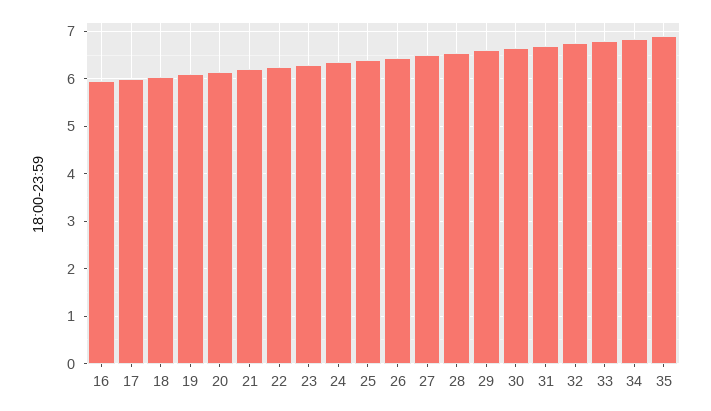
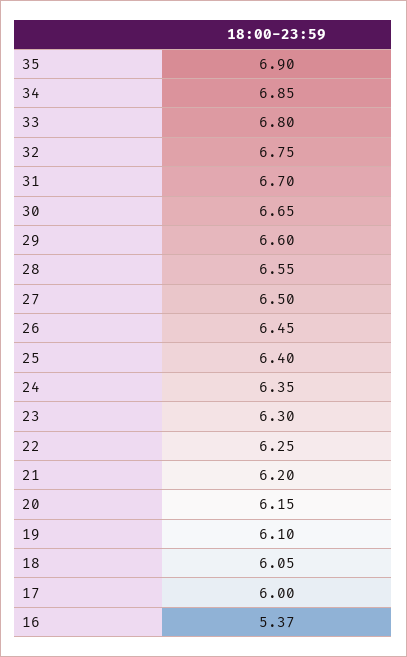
  {
-   "16": 6,
+   "16": 5.37,
    "17": 6,
    "18": 6.05,
    "19": 6.1,
    "20": 6.15,
    "21": 6.2,
    "22": 6.25,
    "23": 6.3,
    "24": 6.35,
    "25": 6.4,
    "26": 6.45,
    "27": 6.5,
    "28": 6.55,
    "29": 6.6,
    "30": 6.65,
    "31": 6.7,
    "32": 6.75,
    "33": 6.8,
    "34": 6.85,
    "35": 6.9
  }

